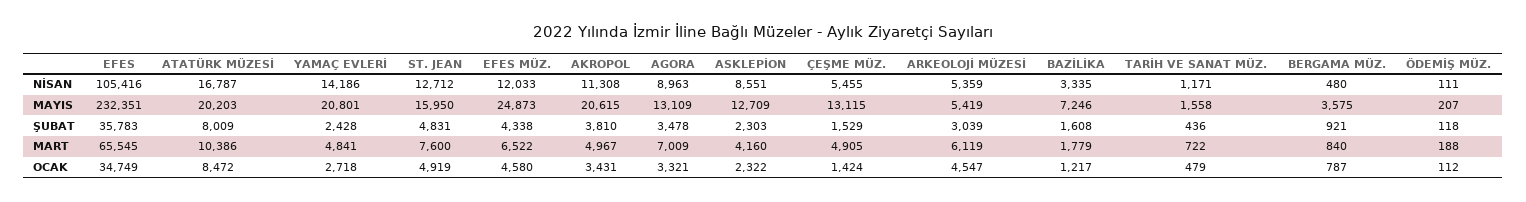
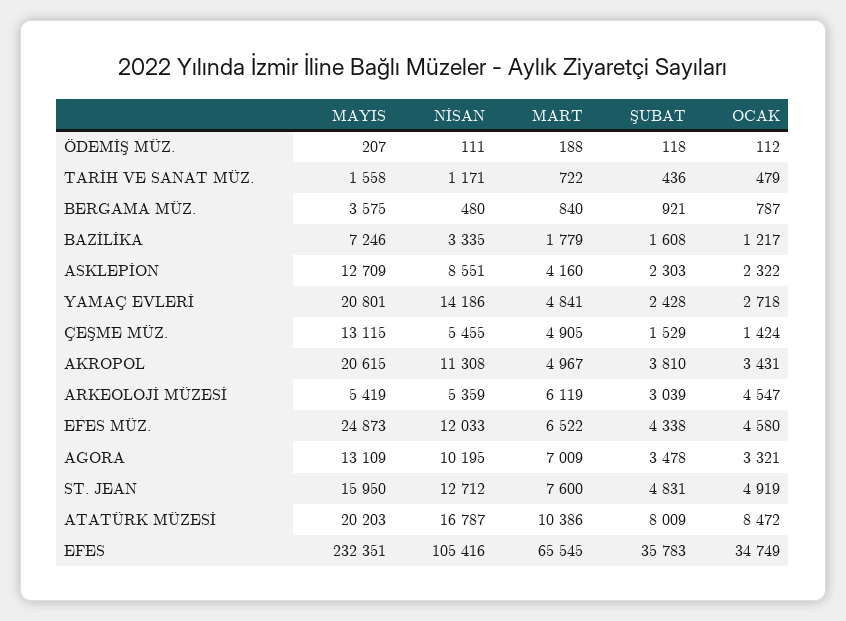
  {
    "EFES": {
      "NİSAN": 105416,
      "MAYIS": 232351,
      "ŞUBAT": 35783,
      "MART": 65545,
      "OCAK": 34749
    },
    "ATATÜRK MÜZESİ": {
      "NİSAN": 16787,
      "MAYIS": 20203,
      "ŞUBAT": 8009,
      "MART": 10386,
      "OCAK": 8472
    },
    "YAMAÇ EVLERİ": {
      "NİSAN": 14186,
      "MAYIS": 20801,
      "ŞUBAT": 2428,
      "MART": 4841,
      "OCAK": 2718
    },
    "ST. JEAN": {
      "NİSAN": 12712,
      "MAYIS": 15950,
      "ŞUBAT": 4831,
      "MART": 7600,
      "OCAK": 4919
    },
    "EFES MÜZ.": {
      "NİSAN": 12033,
      "MAYIS": 24873,
      "ŞUBAT": 4338,
      "MART": 6522,
      "OCAK": 4580
    },
    "AKROPOL": {
      "NİSAN": 11308,
      "MAYIS": 20615,
      "ŞUBAT": 3810,
      "MART": 4967,
      "OCAK": 3431
    },
    "AGORA": {
-     "NİSAN": 8963,
+     "NİSAN": 10195,
      "MAYIS": 13109,
      "ŞUBAT": 3478,
      "MART": 7009,
      "OCAK": 3321
    },
    "ASKLEPİON": {
      "NİSAN": 8551,
      "MAYIS": 12709,
      "ŞUBAT": 2303,
      "MART": 4160,
      "OCAK": 2322
    },
    "ÇEŞME MÜZ.": {
      "NİSAN": 5455,
      "MAYIS": 13115,
      "ŞUBAT": 1529,
      "MART": 4905,
      "OCAK": 1424
    },
    "ARKEOLOJİ MÜZESİ": {
      "NİSAN": 5359,
      "MAYIS": 5419,
      "ŞUBAT": 3039,
      "MART": 6119,
      "OCAK": 4547
    },
    "BAZİLİKA": {
      "NİSAN": 3335,
      "MAYIS": 7246,
      "ŞUBAT": 1608,
      "MART": 1779,
      "OCAK": 1217
    },
    "TARİH VE SANAT MÜZ.": {
      "NİSAN": 1171,
      "MAYIS": 1558,
      "ŞUBAT": 436,
      "MART": 722,
      "OCAK": 479
    },
    "BERGAMA MÜZ.": {
      "NİSAN": 480,
      "MAYIS": 3575,
      "ŞUBAT": 921,
      "MART": 840,
      "OCAK": 787
    },
    "ÖDEMİŞ MÜZ.": {
      "NİSAN": 111,
      "MAYIS": 207,
      "ŞUBAT": 118,
      "MART": 188,
      "OCAK": 112
    }
  }

